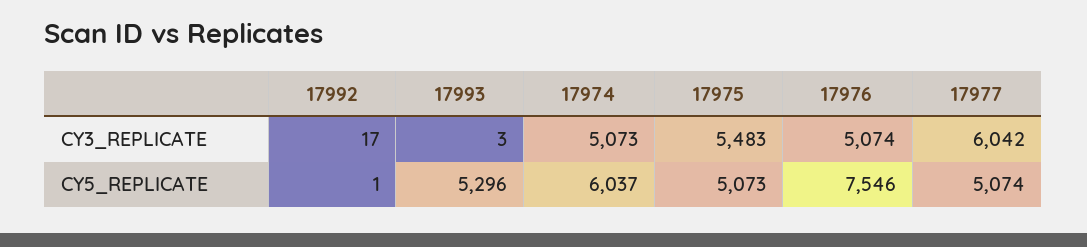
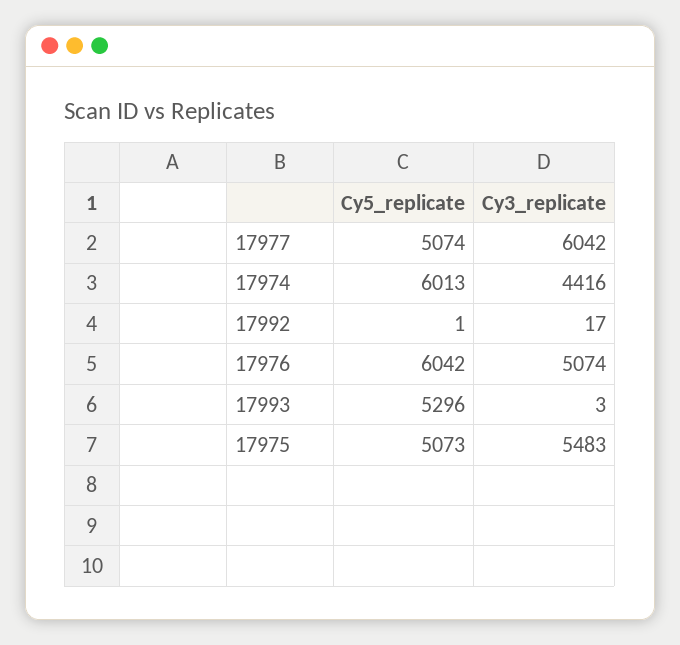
  {
    "17992": {
      "CY3_REPLICATE": 17,
      "CY5_REPLICATE": 1
    },
    "17993": {
      "CY3_REPLICATE": 3,
      "CY5_REPLICATE": 5296
    },
    "17974": {
-     "CY3_REPLICATE": 5073,
+     "CY3_REPLICATE": 4416,
-     "CY5_REPLICATE": 6037
+     "CY5_REPLICATE": 6013
    },
    "17975": {
      "CY3_REPLICATE": 5483,
      "CY5_REPLICATE": 5073
    },
    "17976": {
      "CY3_REPLICATE": 5074,
-     "CY5_REPLICATE": 7546
+     "CY5_REPLICATE": 6042
    },
    "17977": {
      "CY3_REPLICATE": 6042,
      "CY5_REPLICATE": 5074
    }
  }

